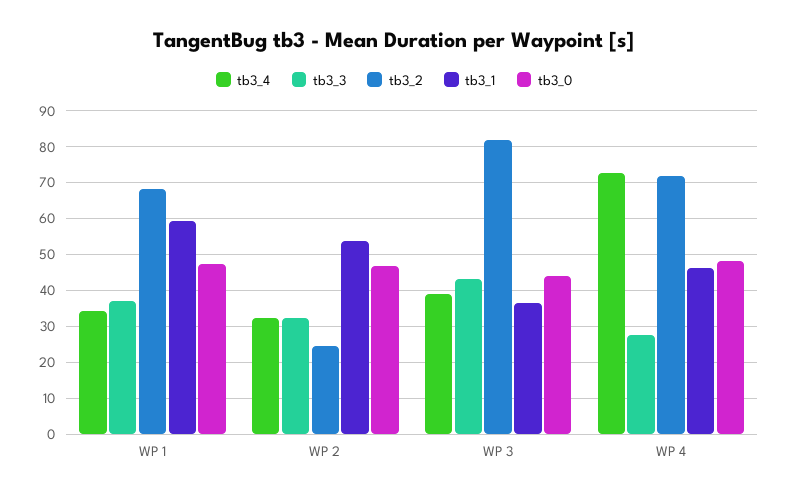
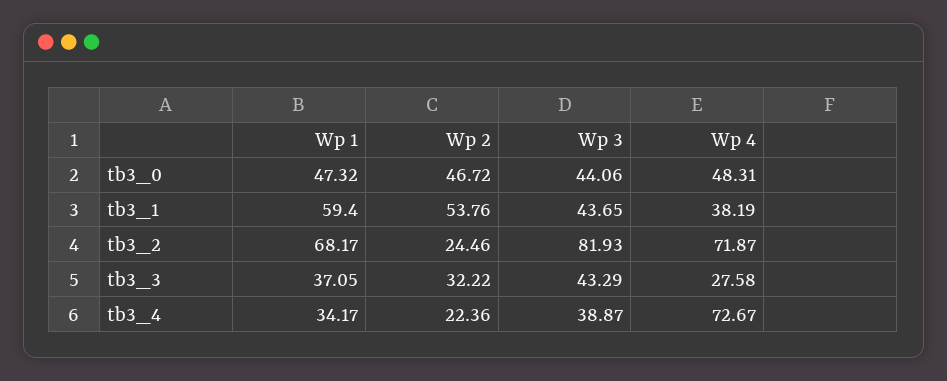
  {
    "tb3_4": {
      "WP 1": 34.17,
-     "WP 2": 32,
+     "WP 2": 22.36,
      "WP 3": 38.87,
      "WP 4": 72.67
    },
    "tb3_3": {
      "WP 1": 37.05,
      "WP 2": 32.22,
      "WP 3": 43.29,
      "WP 4": 27.58
    },
    "tb3_2": {
      "WP 1": 68.17,
      "WP 2": 24.46,
      "WP 3": 81.93,
      "WP 4": 71.87
    },
    "tb3_1": {
      "WP 1": 59.4,
      "WP 2": 53.76,
-     "WP 3": 36,
+     "WP 3": 43.65,
-     "WP 4": 46
+     "WP 4": 38.19
    },
    "tb3_0": {
      "WP 1": 47.32,
      "WP 2": 46.72,
      "WP 3": 44.06,
      "WP 4": 48.31
    }
  }

